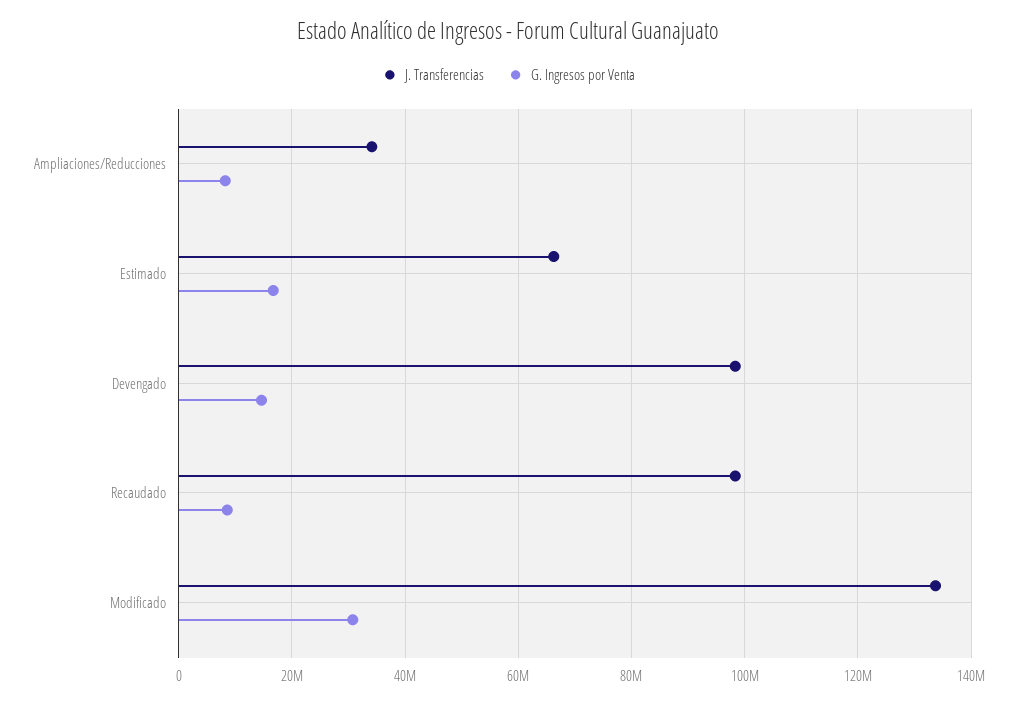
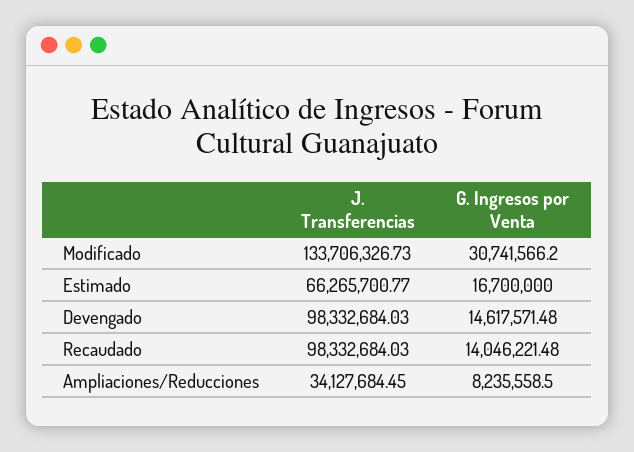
  {
    "J. Transferencias": {
      "Ampliaciones/Reducciones": 34127684.45,
      "Estimado": 66265700.77,
      "Devengado": 98332684.03,
      "Recaudado": 98332684.03,
      "Modificado": 133706326.73
    },
    "G. Ingresos por Venta": {
      "Ampliaciones/Reducciones": 8235558.5,
      "Estimado": 16700000,
      "Devengado": 14617571.48,
-     "Recaudado": 8000000,
+     "Recaudado": 14046221.48,
      "Modificado": 30741566.2
    }
  }

